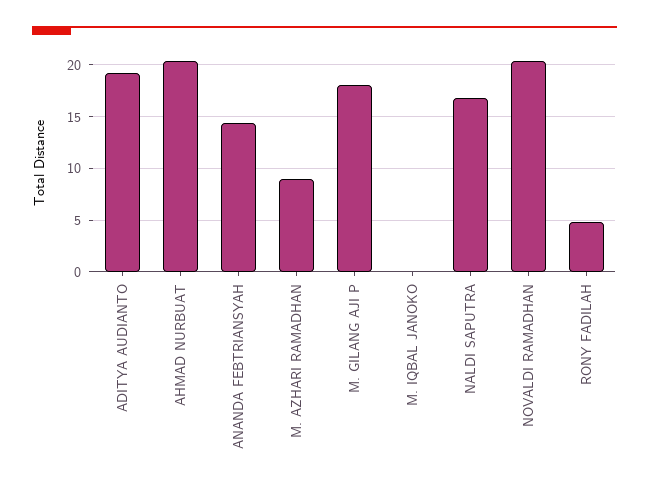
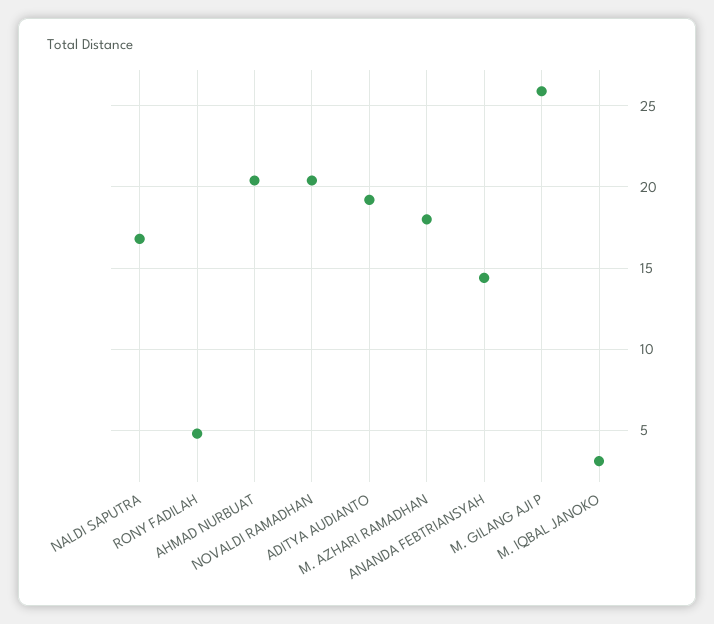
  {
    "ADITYA AUDIANTO": 19,
    "AHMAD NURBUAT": 20.5,
    "ANANDA FEBTRIANSYAH": 14.5,
-   "M. AZHARI RAMADHAN": 9,
+   "M. AZHARI RAMADHAN": 18,
-   "M. GILANG AJI P": 18,
+   "M. GILANG AJI P": 26,
-   "M. IQBAL JANOKO": 0,
+   "M. IQBAL JANOKO": 3,
    "NALDI SAPUTRA": 17,
    "NOVALDI RAMADHAN": 20.5,
    "RONY FADILAH": 5
  }

